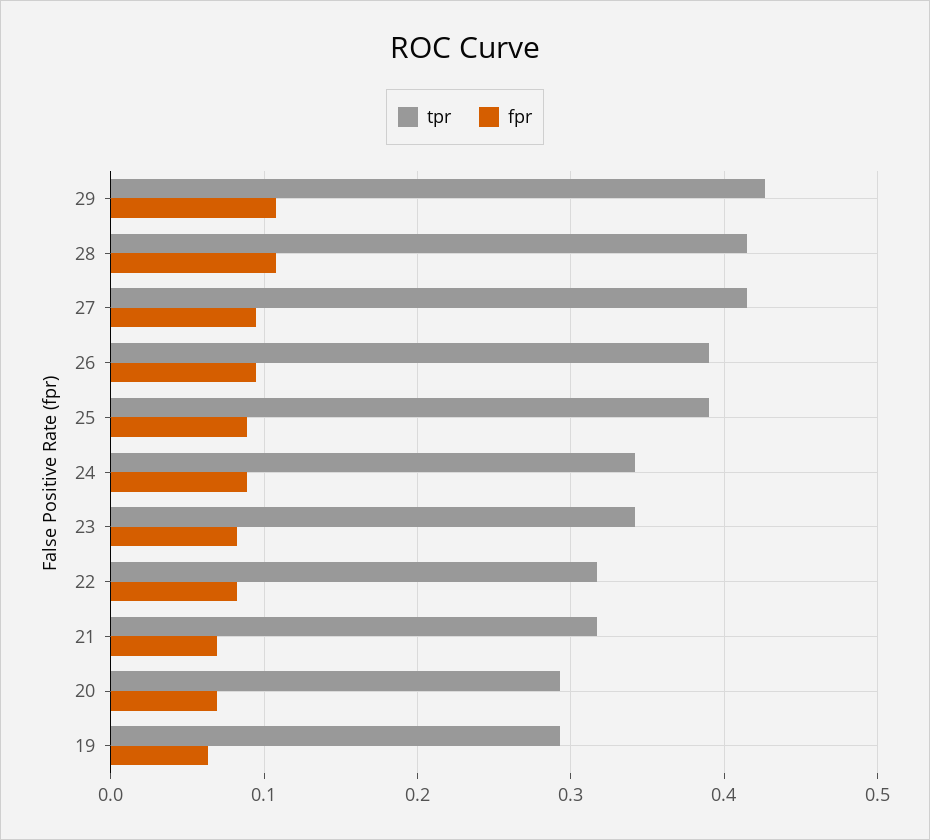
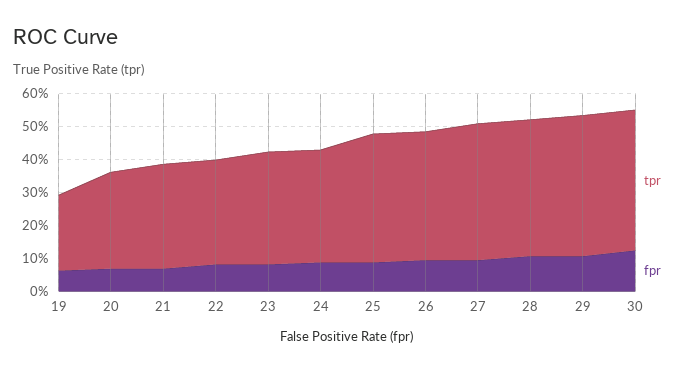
  {
    "tpr": {
      "29": 0.43,
      "28": 0.41,
      "27": 0.41,
      "26": 0.39,
      "25": 0.39,
      "24": 0.34,
      "23": 0.34,
      "22": 0.32,
      "21": 0.32,
      "20": 0.29,
-     "19": 0.29
+     "19": 0.225,
+     "30": 0.425
    },
    "fpr": {
      "29": 0.11,
      "28": 0.11,
      "27": 0.09,
      "26": 0.09,
      "25": 0.09,
      "24": 0.09,
      "23": 0.08,
      "22": 0.08,
      "21": 0.07,
      "20": 0.07,
-     "19": 0.06
+     "19": 0.06,
+     "30": 0.125
    }
  }

